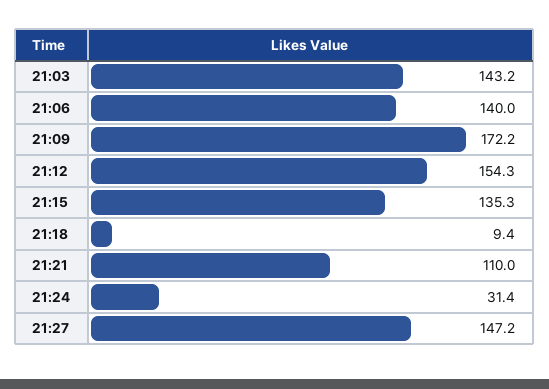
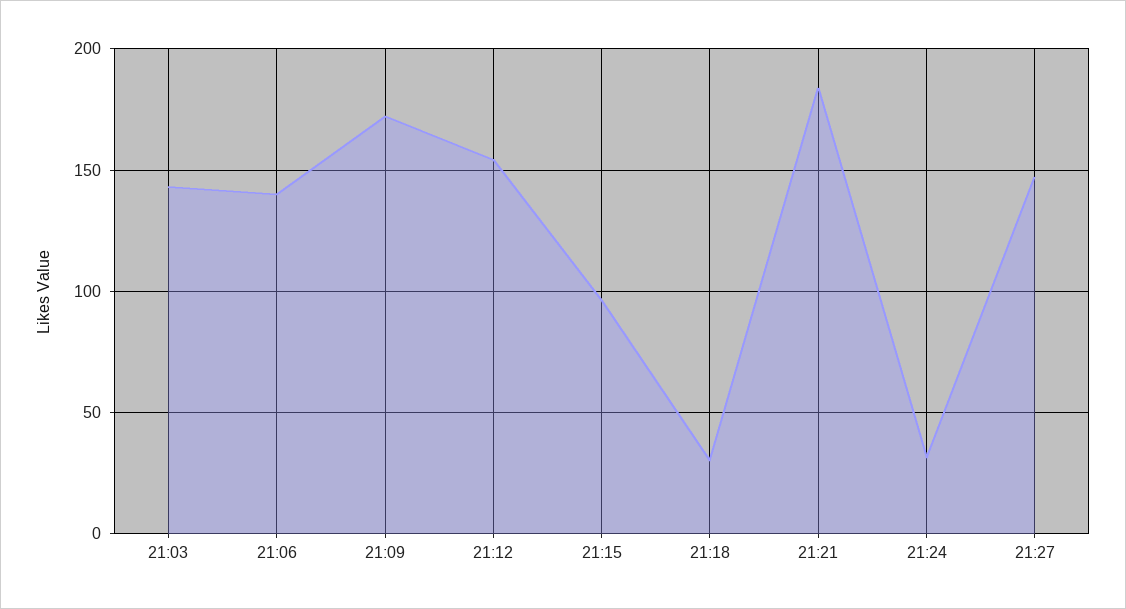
  {
    "21:03": 143.2,
    "21:06": 140,
    "21:09": 172.2,
    "21:12": 154.3,
-   "21:15": 135.3,
+   "21:15": 95,
-   "21:18": 9.4,
+   "21:18": 30,
-   "21:21": 110,
+   "21:21": 185,
    "21:24": 31.4,
    "21:27": 147.2
  }

